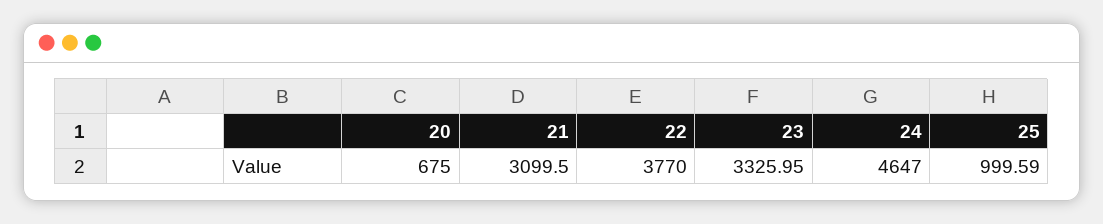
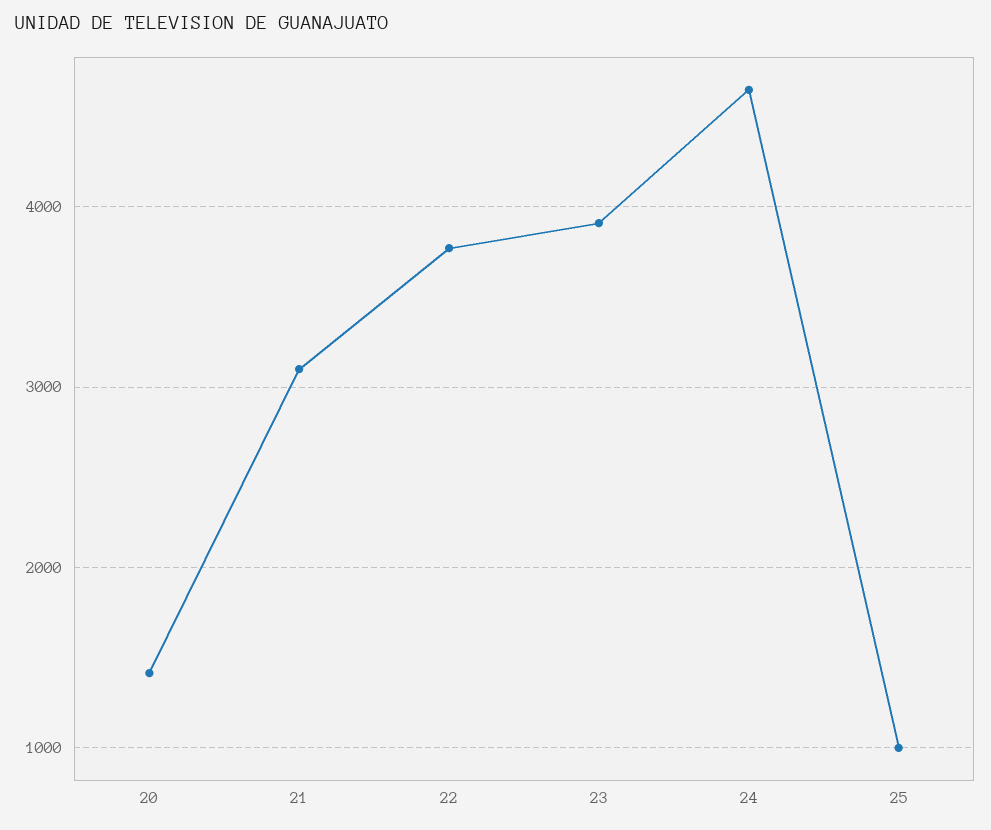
  {
-   "20": 675,
+   "20": 1400,
    "21": 3099.5,
    "22": 3770,
-   "23": 3325.95,
+   "23": 3900,
    "24": 4647,
    "25": 999.59
  }

